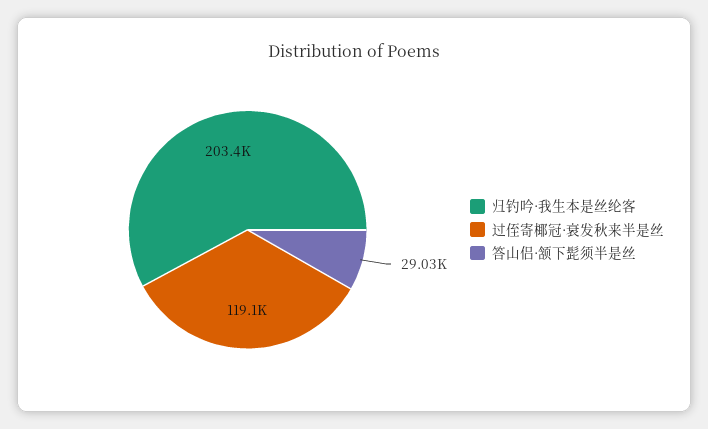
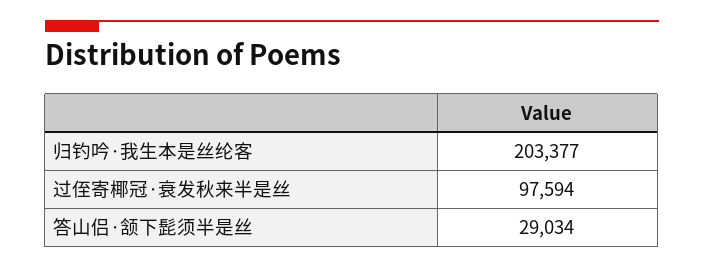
  {
    "归钓吟·我生本是丝纶客": 203377,
-   "过侄寄椰冠·衰发秋来半是丝": 119100,
+   "过侄寄椰冠·衰发秋来半是丝": 97594,
    "答山侣·颔下髭须半是丝": 29034
  }

